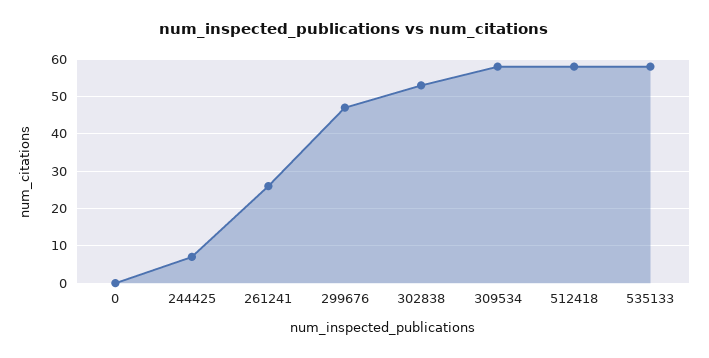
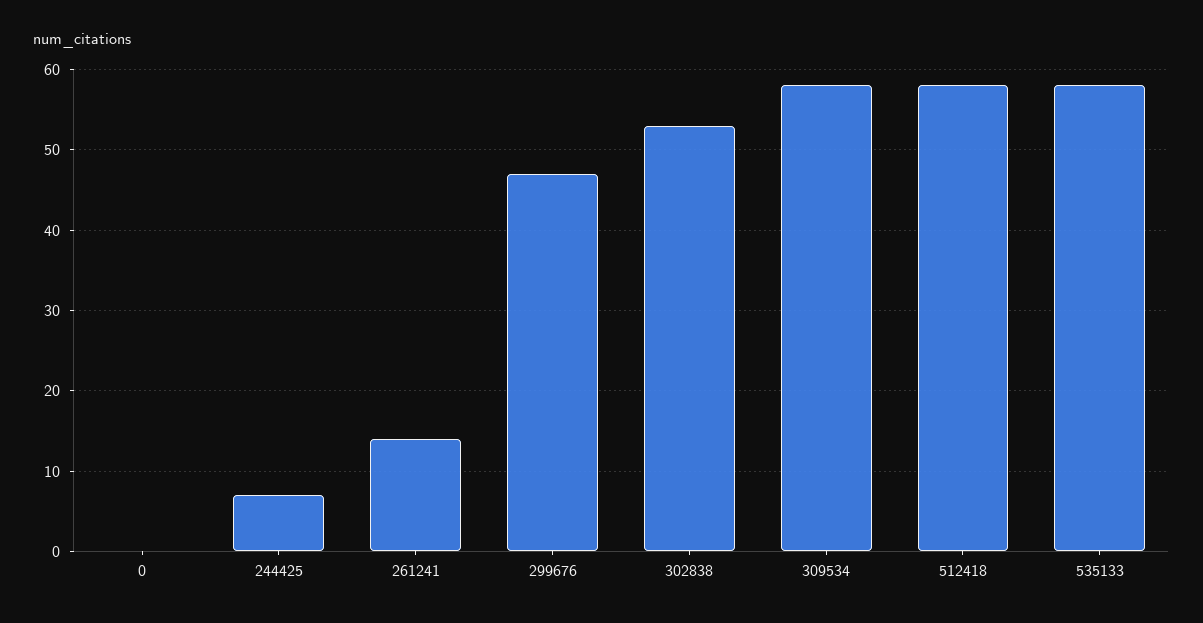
  {
    "0": 0,
    "244425": 7,
-   "261241": 25,
+   "261241": 14,
    "299676": 47,
    "302838": 53,
    "309534": 58,
    "512418": 58,
    "535133": 58
  }

